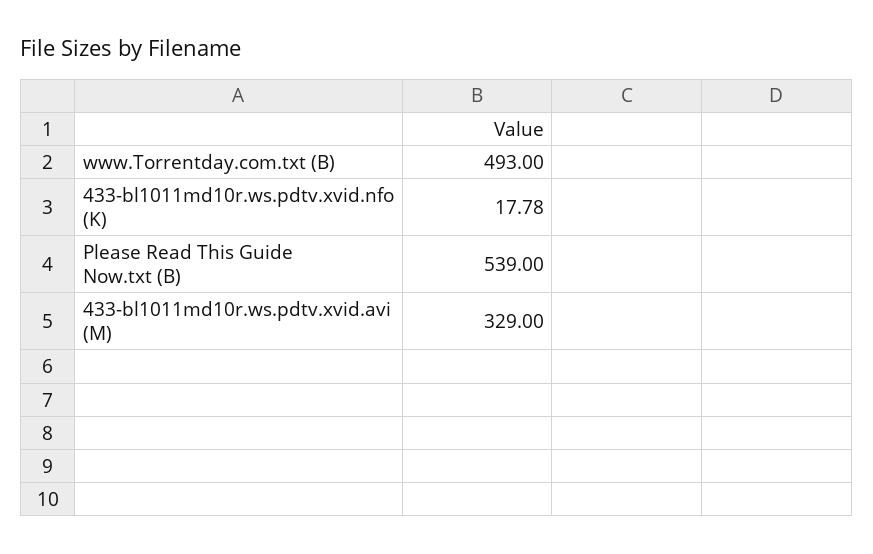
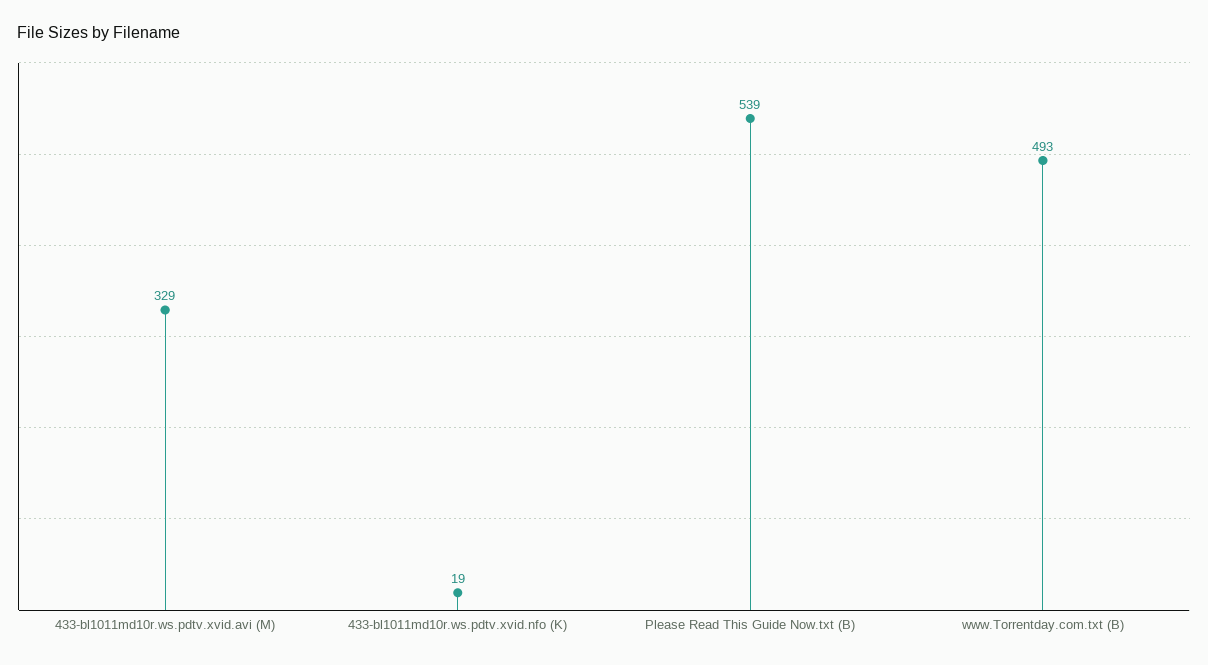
  {
    "www.Torrentday.com.txt (B)": 493,
-   "433-bl1011md10r.ws.pdtv.xvid.nfo (K)": 17.78,
+   "433-bl1011md10r.ws.pdtv.xvid.nfo (K)": 19,
    "Please Read This Guide Now.txt (B)": 539,
    "433-bl1011md10r.ws.pdtv.xvid.avi (M)": 329
  }

